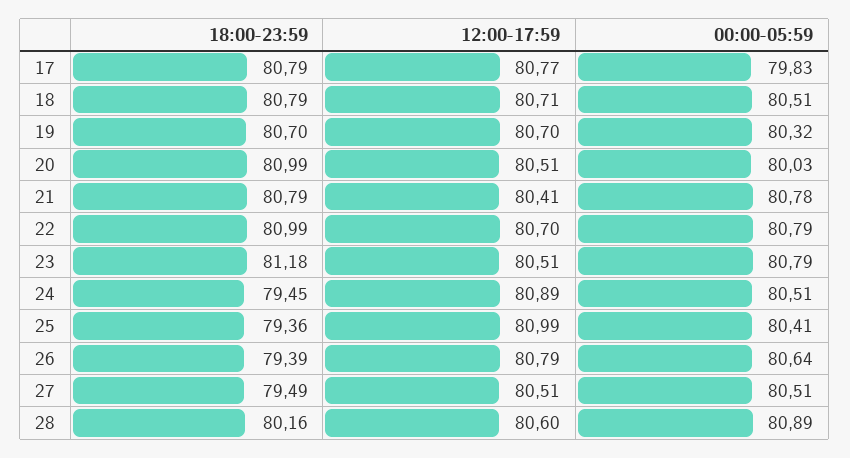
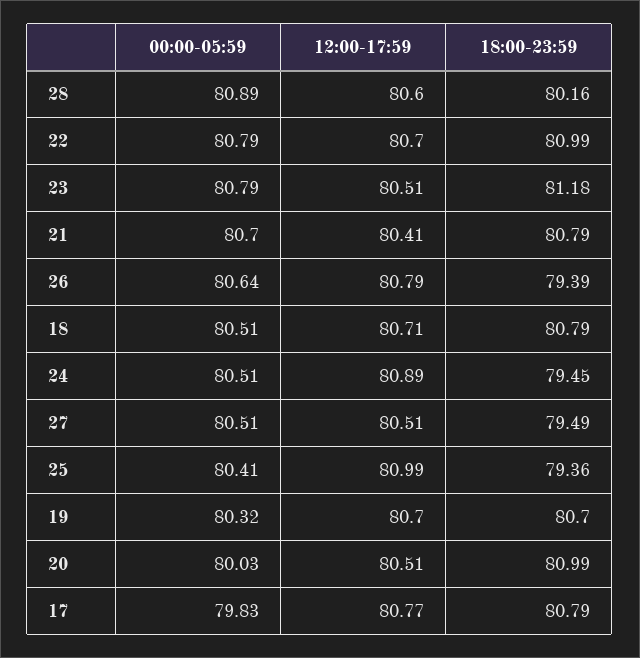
  {
    "18:00-23:59": {
      "17": 80.79,
      "18": 80.79,
      "19": 80.7,
      "20": 80.99,
      "21": 80.79,
      "22": 80.99,
      "23": 81.18,
      "24": 79.45,
      "25": 79.36,
      "26": 79.39,
      "27": 79.49,
      "28": 80.16
    },
    "12:00-17:59": {
      "17": 80.77,
      "18": 80.71,
      "19": 80.7,
      "20": 80.51,
      "21": 80.41,
      "22": 80.7,
      "23": 80.51,
      "24": 80.89,
      "25": 80.99,
      "26": 80.79,
      "27": 80.51,
      "28": 80.6
    },
    "00:00-05:59": {
      "17": 79.83,
      "18": 80.51,
      "19": 80.32,
      "20": 80.03,
-     "21": 80.78,
+     "21": 80.7,
      "22": 80.79,
      "23": 80.79,
      "24": 80.51,
      "25": 80.41,
      "26": 80.64,
      "27": 80.51,
      "28": 80.89
    }
  }

